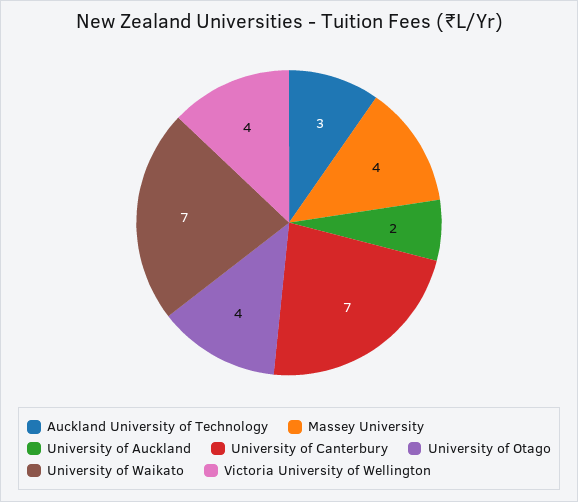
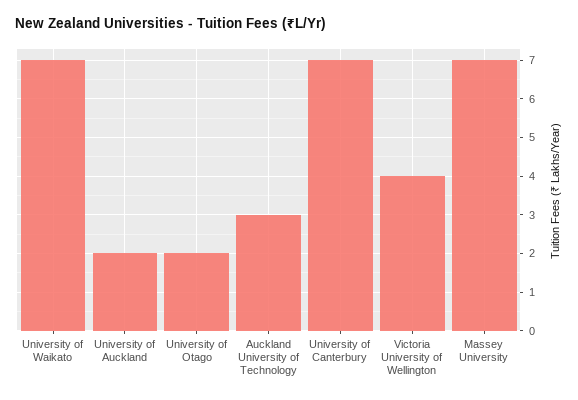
  {
    "Auckland University of Technology": 3,
-   "Massey University": 4,
+   "Massey University": 7,
    "University of Auckland": 2,
    "University of Canterbury": 7,
-   "University of Otago": 4,
+   "University of Otago": 2,
    "University of Waikato": 7,
    "Victoria University of Wellington": 4
  }

